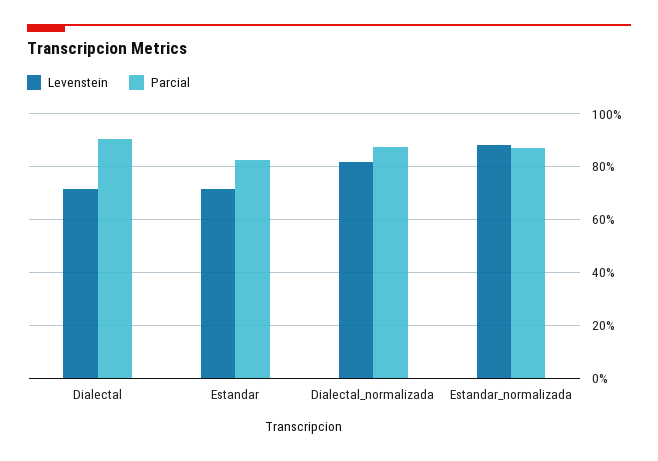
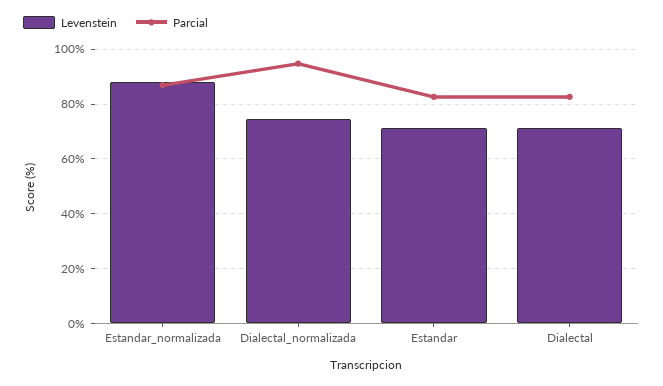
  {
    "Levenstein": {
      "Dialectal": 72.5,
      "Estandar": 72.5,
-     "Dialectal_normalizada": 82.5,
+     "Dialectal_normalizada": 75,
      "Estandar_normalizada": 87.5
    },
    "Parcial": {
-     "Dialectal": 90,
+     "Dialectal": 82.5,
      "Estandar": 82.5,
-     "Dialectal_normalizada": 87.5,
+     "Dialectal_normalizada": 95,
      "Estandar_normalizada": 87.5
    }
  }

